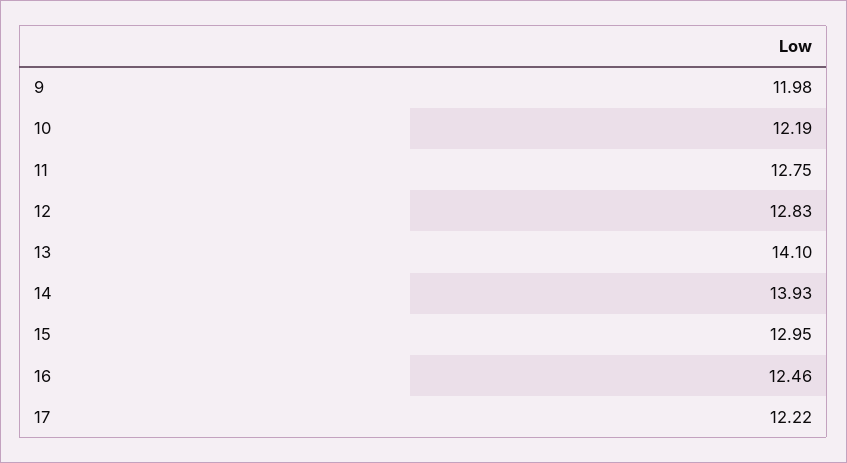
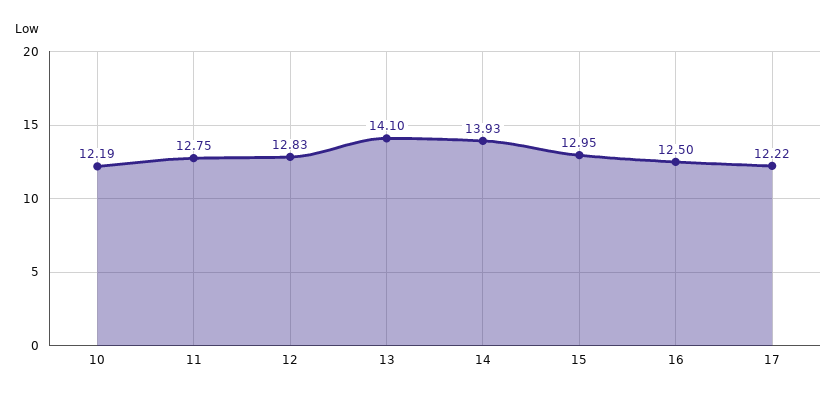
  {
-   "9": 11.98,
    "10": 12.19,
    "11": 12.75,
    "12": 12.83,
    "13": 14.1,
    "14": 13.93,
    "15": 12.95,
-   "16": 12.46,
+   "16": 12.5,
    "17": 12.22
  }

